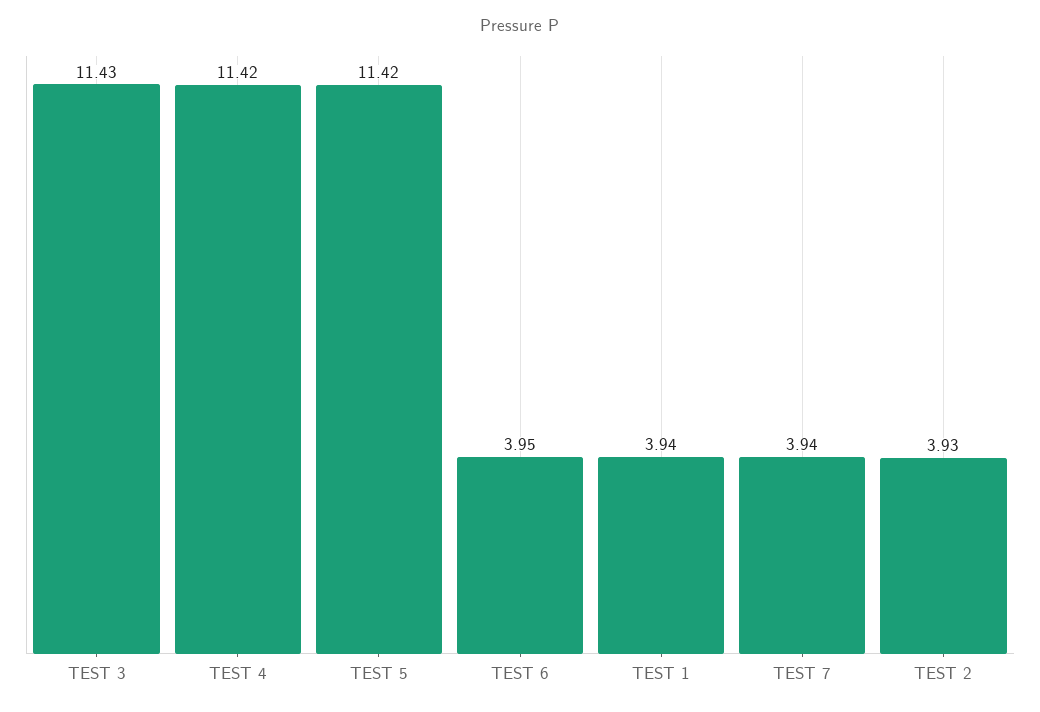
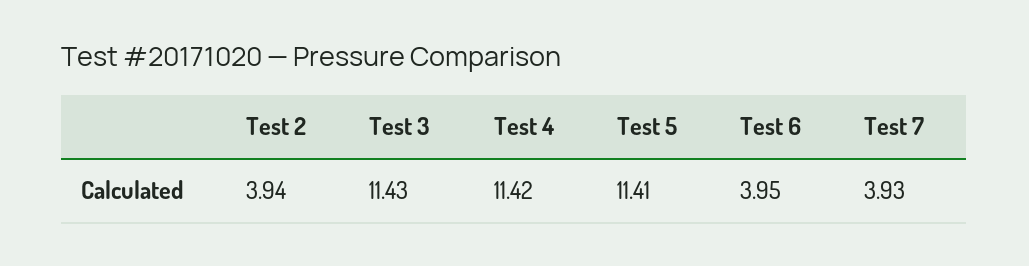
  {
    "TEST 3": 11.43,
    "TEST 4": 11.42,
-   "TEST 5": 11.42,
+   "TEST 5": 11.41,
    "TEST 6": 3.95,
-   "TEST 1": 3.94,
-   "TEST 7": 3.94,
+   "TEST 7": 3.93,
-   "TEST 2": 3.93
+   "TEST 2": 3.94
  }

